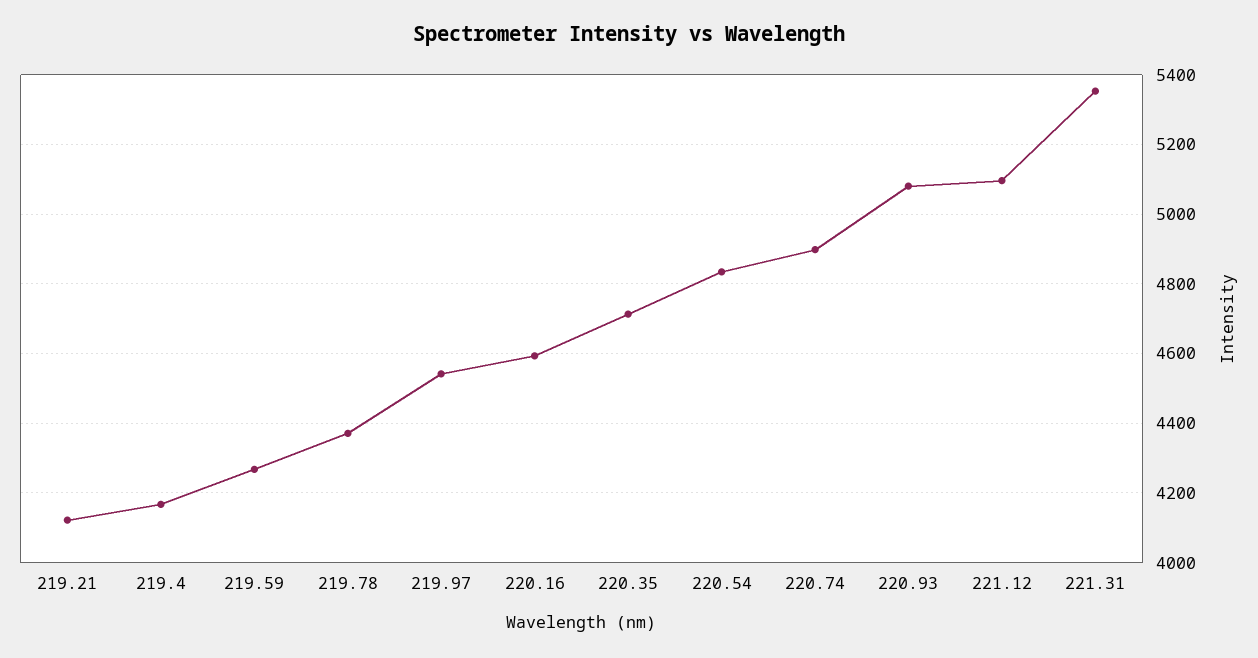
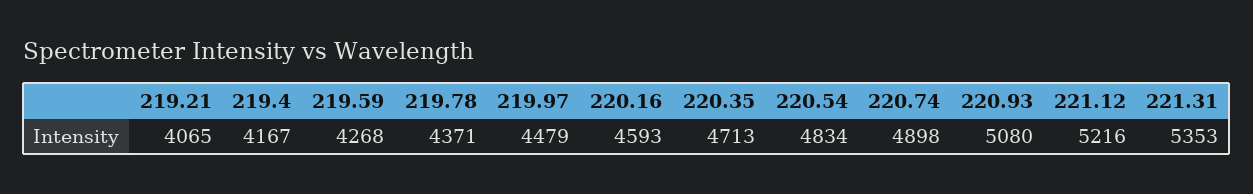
  {
-   "219.21": 4120,
+   "219.21": 4065,
    "219.4": 4167,
    "219.59": 4268,
    "219.78": 4371,
-   "219.97": 4540,
+   "219.97": 4479,
    "220.16": 4593,
    "220.35": 4713,
    "220.54": 4834,
    "220.74": 4898,
    "220.93": 5080,
-   "221.12": 5100,
+   "221.12": 5216,
    "221.31": 5353
  }

